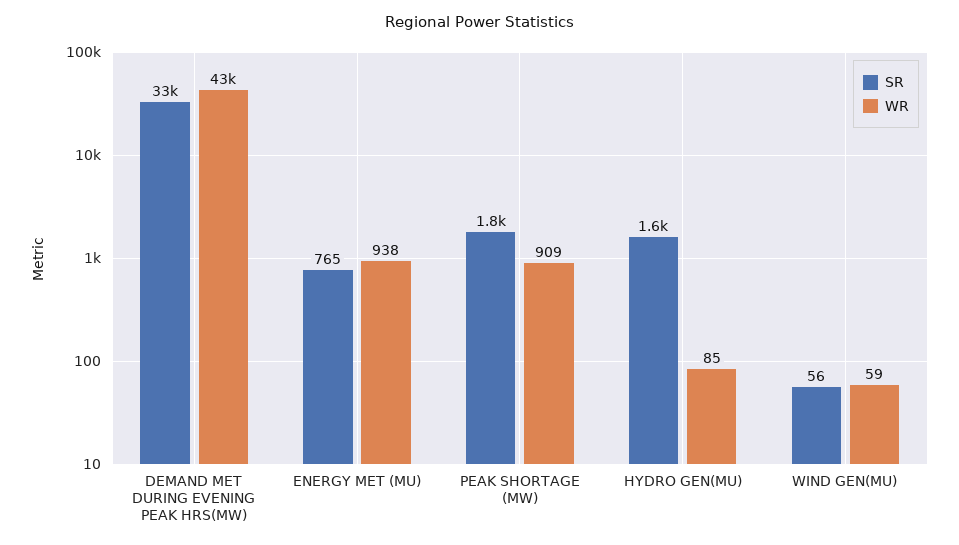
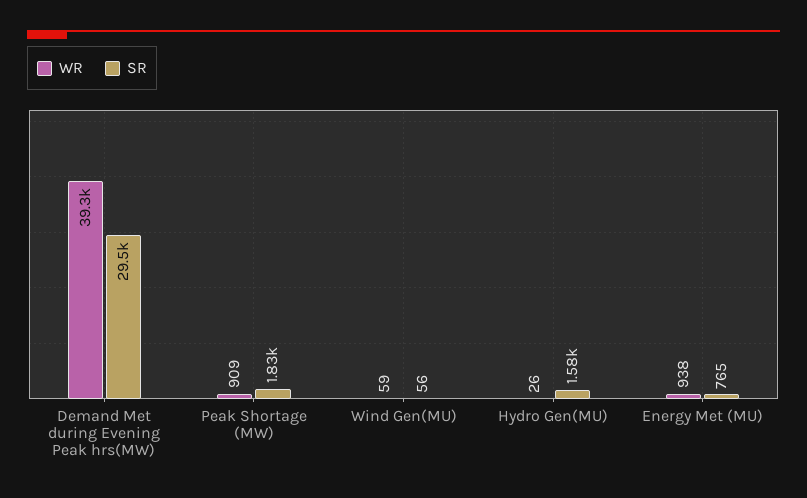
  {
    "SR": {
-     "DEMAND MET DURING EVENING PEAK HRS(MW)": 33000,
+     "DEMAND MET DURING EVENING PEAK HRS(MW)": 29500,
      "ENERGY MET (MU)": 765,
      "PEAK SHORTAGE (MW)": 1830,
      "HYDRO GEN(MU)": 1580,
      "WIND GEN(MU)": 56
    },
    "WR": {
-     "DEMAND MET DURING EVENING PEAK HRS(MW)": 43000,
+     "DEMAND MET DURING EVENING PEAK HRS(MW)": 39300,
      "ENERGY MET (MU)": 938,
      "PEAK SHORTAGE (MW)": 909,
-     "HYDRO GEN(MU)": 85,
+     "HYDRO GEN(MU)": 26,
      "WIND GEN(MU)": 59
    }
  }

